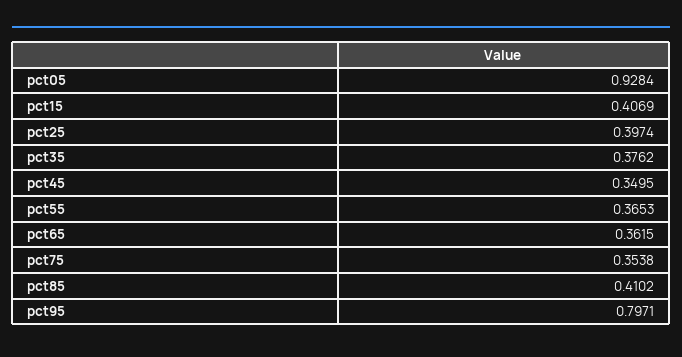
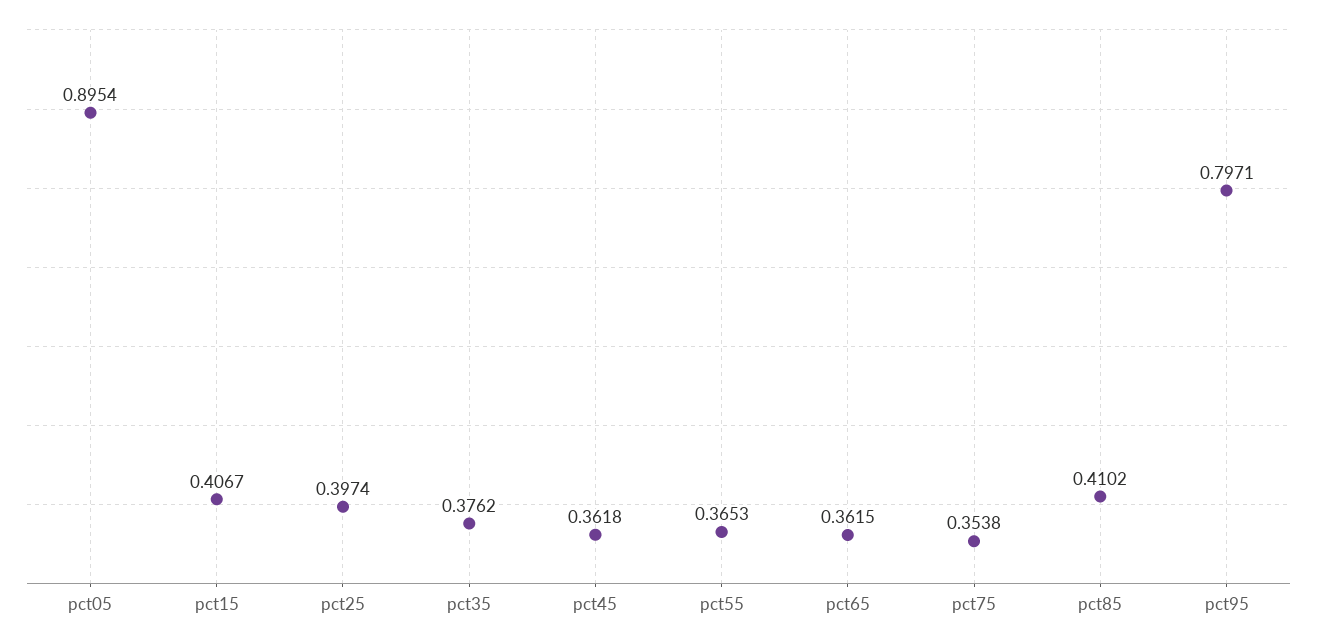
  {
-   "pct05": 0.9284,
+   "pct05": 0.8954,
-   "pct15": 0.4069,
+   "pct15": 0.4067,
    "pct25": 0.3974,
    "pct35": 0.3762,
-   "pct45": 0.3495,
+   "pct45": 0.3618,
    "pct55": 0.3653,
    "pct65": 0.3615,
    "pct75": 0.3538,
    "pct85": 0.4102,
    "pct95": 0.7971
  }

